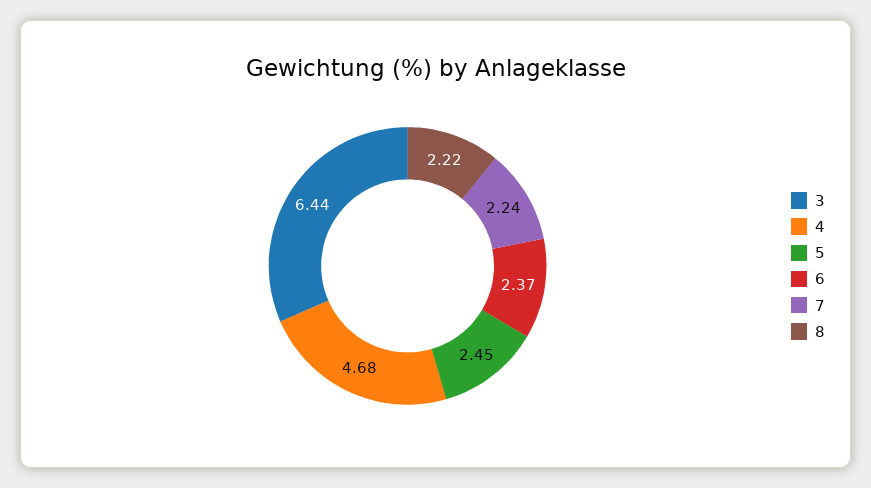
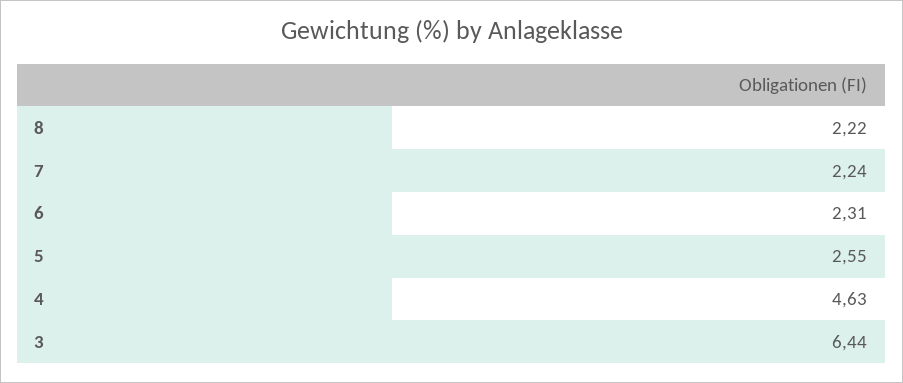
  {
    "3": 6.44,
-   "4": 4.68,
+   "4": 4.63,
-   "5": 2.45,
+   "5": 2.55,
-   "6": 2.37,
+   "6": 2.31,
    "7": 2.24,
    "8": 2.22
  }

